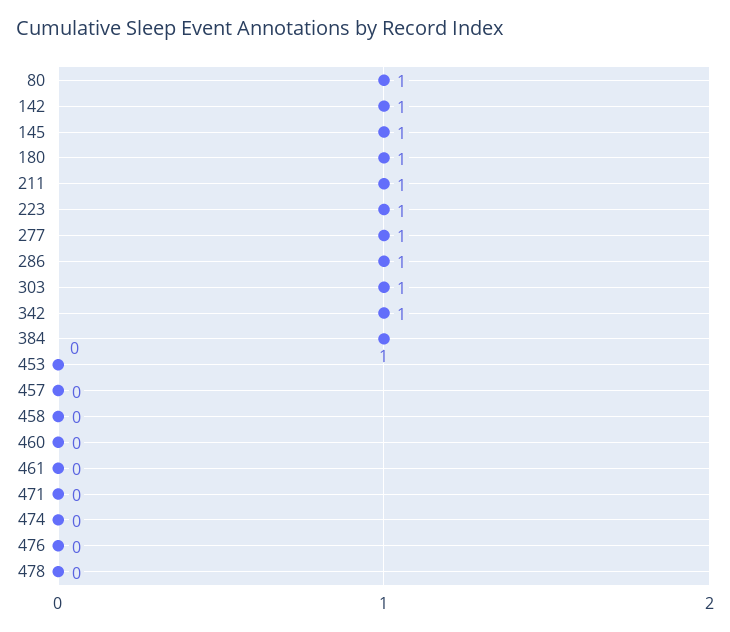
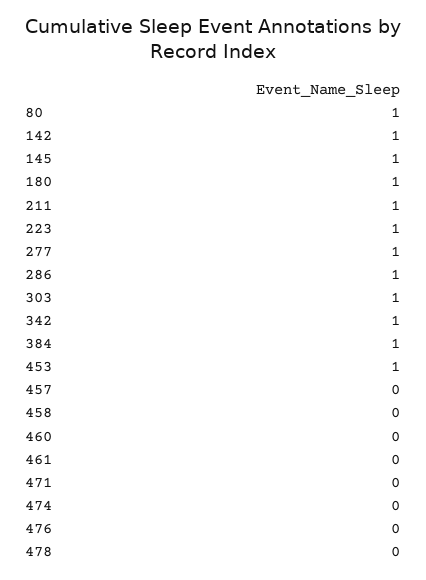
  {
    "80": 1,
    "142": 1,
    "145": 1,
    "180": 1,
    "211": 1,
    "223": 1,
    "277": 1,
    "286": 1,
    "303": 1,
    "342": 1,
    "384": 1,
-   "453": 0,
+   "453": 1,
    "457": 0,
    "458": 0,
    "460": 0,
    "461": 0,
    "471": 0,
    "474": 0,
    "476": 0,
    "478": 0
  }

